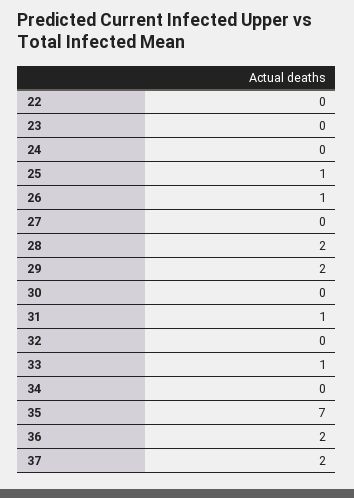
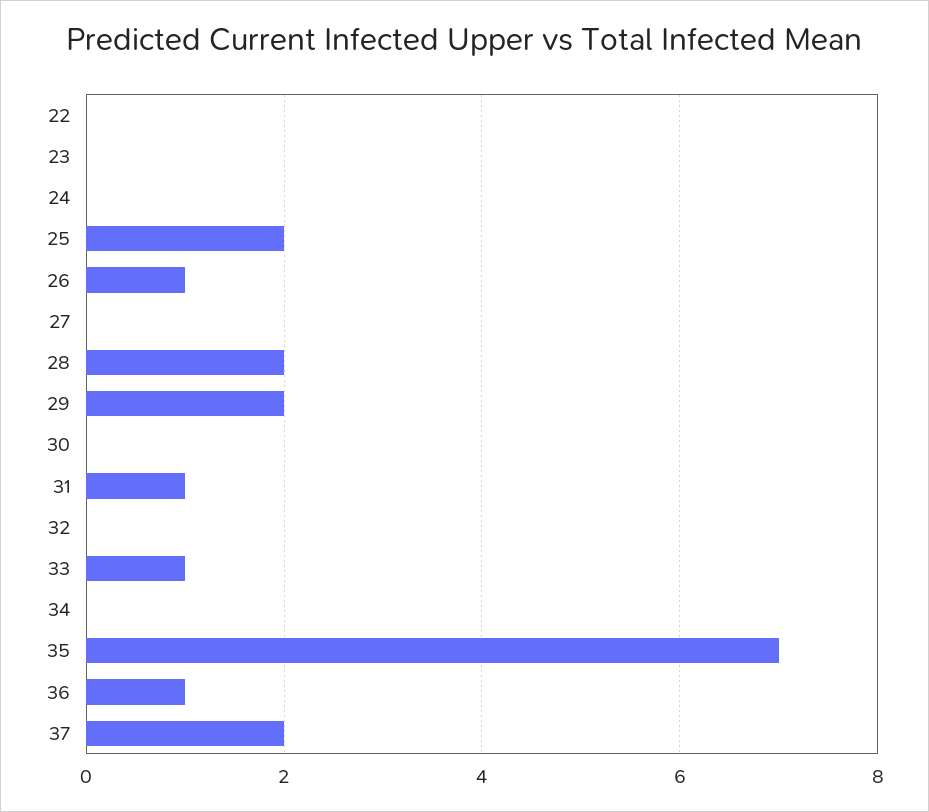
  {
    "22": 0,
    "23": 0,
    "24": 0,
-   "25": 1,
+   "25": 2,
    "26": 1,
    "27": 0,
    "28": 2,
    "29": 2,
    "30": 0,
    "31": 1,
    "32": 0,
    "33": 1,
    "34": 0,
    "35": 7,
-   "36": 2,
+   "36": 1,
    "37": 2
  }

